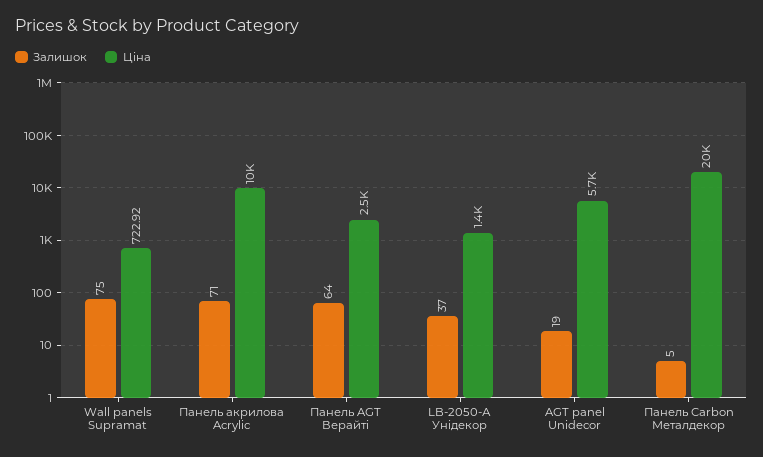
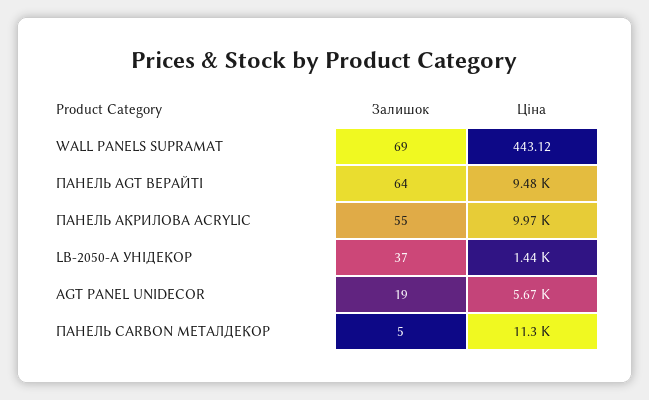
  {
    "Залишок": {
-     "Wall panels Supramat": 75,
+     "Wall panels Supramat": 69,
-     "Панель акрилова Acrylic": 71,
+     "Панель акрилова Acrylic": 55,
      "Панель AGT Верайті": 64,
      "LB-2050-А Унідекор": 37,
      "AGT panel Unidecor": 19,
      "Панель Carbon Металдекор": 5
    },
    "Ціна": {
-     "Wall panels Supramat": 722.92,
+     "Wall panels Supramat": 443.12,
      "Панель акрилова Acrylic": 9970,
-     "Панель AGT Верайті": 2500,
+     "Панель AGT Верайті": 9480,
      "LB-2050-А Унідекор": 1440,
      "AGT panel Unidecor": 5670,
-     "Панель Carbon Металдекор": 20000
+     "Панель Carbon Металдекор": 11300
    }
  }

